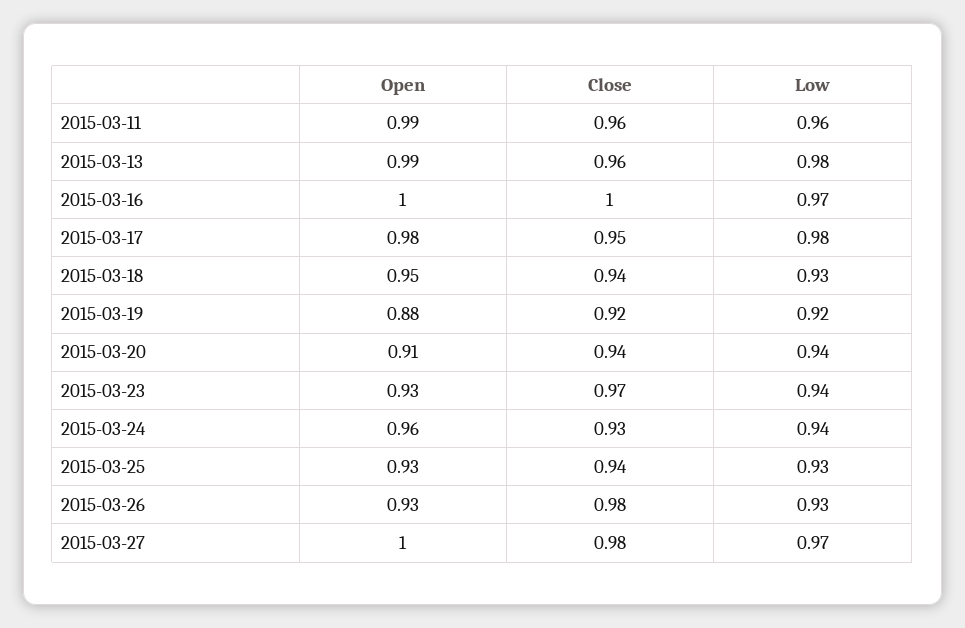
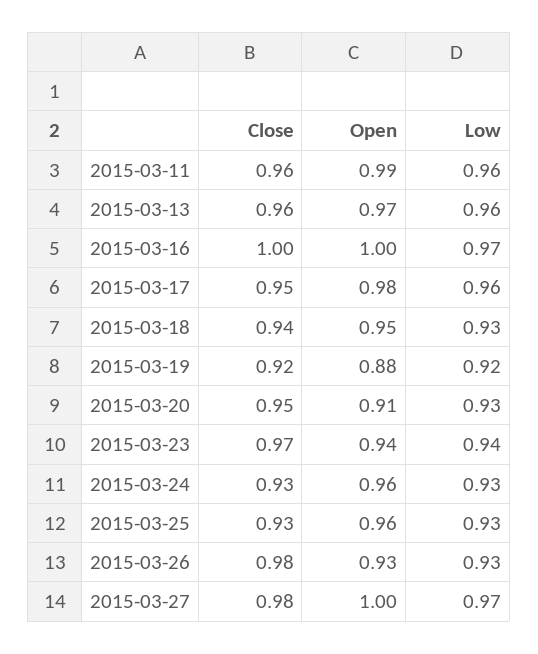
  {
    "Open": {
      "2015-03-11": 0.99,
-     "2015-03-13": 0.99,
+     "2015-03-13": 0.97,
      "2015-03-16": 1,
      "2015-03-17": 0.98,
      "2015-03-18": 0.95,
      "2015-03-19": 0.88,
      "2015-03-20": 0.91,
-     "2015-03-23": 0.93,
+     "2015-03-23": 0.94,
      "2015-03-24": 0.96,
-     "2015-03-25": 0.93,
+     "2015-03-25": 0.96,
      "2015-03-26": 0.93,
      "2015-03-27": 1
    },
    "Close": {
      "2015-03-11": 0.96,
      "2015-03-13": 0.96,
      "2015-03-16": 1,
      "2015-03-17": 0.95,
      "2015-03-18": 0.94,
      "2015-03-19": 0.92,
-     "2015-03-20": 0.94,
+     "2015-03-20": 0.95,
      "2015-03-23": 0.97,
      "2015-03-24": 0.93,
-     "2015-03-25": 0.94,
+     "2015-03-25": 0.93,
      "2015-03-26": 0.98,
      "2015-03-27": 0.98
    },
    "Low": {
      "2015-03-11": 0.96,
-     "2015-03-13": 0.98,
+     "2015-03-13": 0.96,
      "2015-03-16": 0.97,
-     "2015-03-17": 0.98,
+     "2015-03-17": 0.96,
      "2015-03-18": 0.93,
      "2015-03-19": 0.92,
-     "2015-03-20": 0.94,
+     "2015-03-20": 0.93,
      "2015-03-23": 0.94,
-     "2015-03-24": 0.94,
+     "2015-03-24": 0.93,
      "2015-03-25": 0.93,
      "2015-03-26": 0.93,
      "2015-03-27": 0.97
    }
  }

